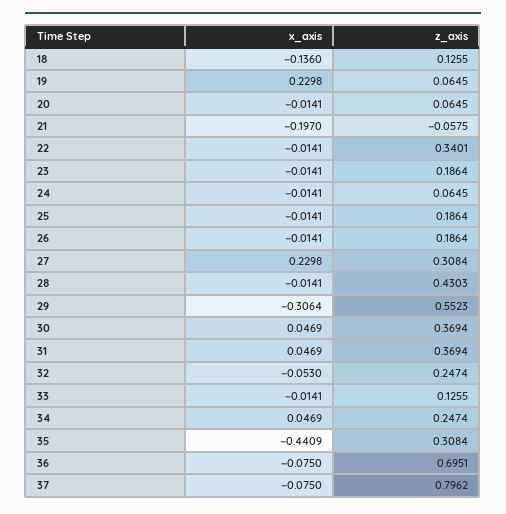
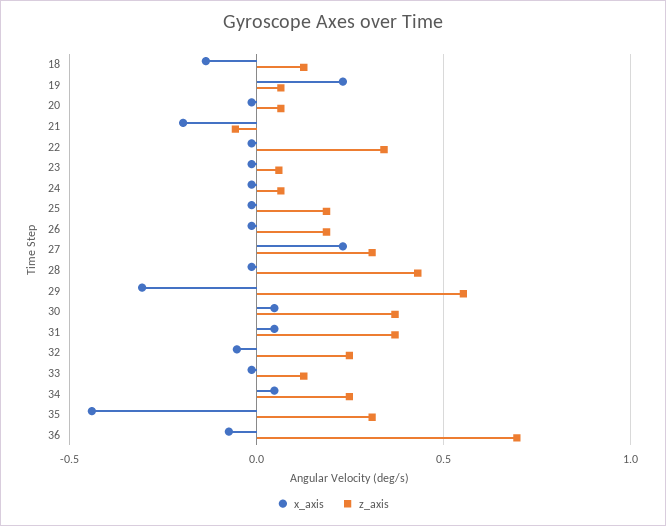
  {
    "x_axis": {
      "18": -0.136,
      "19": 0.2298,
      "20": -0.0141,
      "21": -0.197,
      "22": -0.0141,
      "23": -0.0141,
      "24": -0.0141,
      "25": -0.0141,
      "26": -0.0141,
      "27": 0.2298,
      "28": -0.0141,
      "29": -0.3064,
      "30": 0.0469,
      "31": 0.0469,
      "32": -0.053,
      "33": -0.0141,
      "34": 0.0469,
      "35": -0.4409,
-     "36": -0.075,
+     "36": -0.075
-     "37": -0.075
    },
    "z_axis": {
      "18": 0.1255,
      "19": 0.0645,
      "20": 0.0645,
      "21": -0.0575,
      "22": 0.3401,
-     "23": 0.1864,
+     "23": 0.05,
      "24": 0.0645,
      "25": 0.1864,
      "26": 0.1864,
      "27": 0.3084,
      "28": 0.4303,
      "29": 0.5523,
      "30": 0.3694,
      "31": 0.3694,
      "32": 0.2474,
      "33": 0.1255,
      "34": 0.2474,
      "35": 0.3084,
-     "36": 0.6951,
+     "36": 0.6951
-     "37": 0.7962
    }
  }

